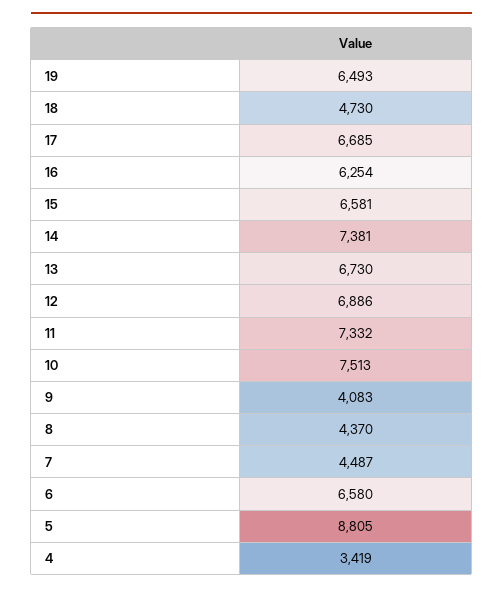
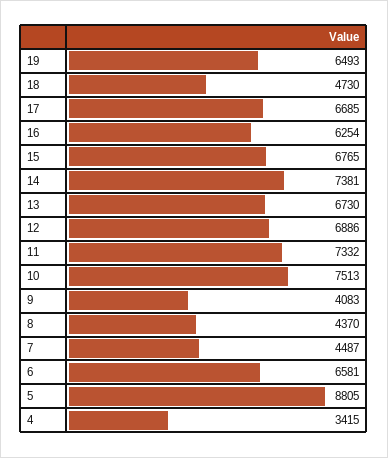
  {
    "19": 6493,
    "18": 4730,
    "17": 6685,
    "16": 6254,
-   "15": 6581,
+   "15": 6765,
    "14": 7381,
    "13": 6730,
    "12": 6886,
    "11": 7332,
    "10": 7513,
    "9": 4083,
    "8": 4370,
    "7": 4487,
-   "6": 6580,
+   "6": 6581,
    "5": 8805,
-   "4": 3419
+   "4": 3415
  }

